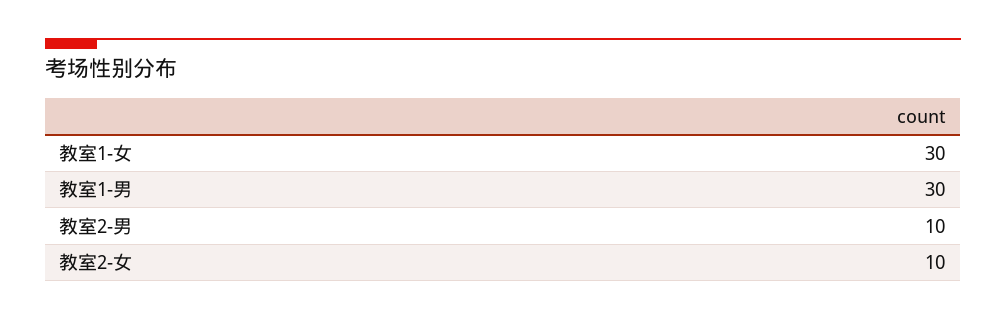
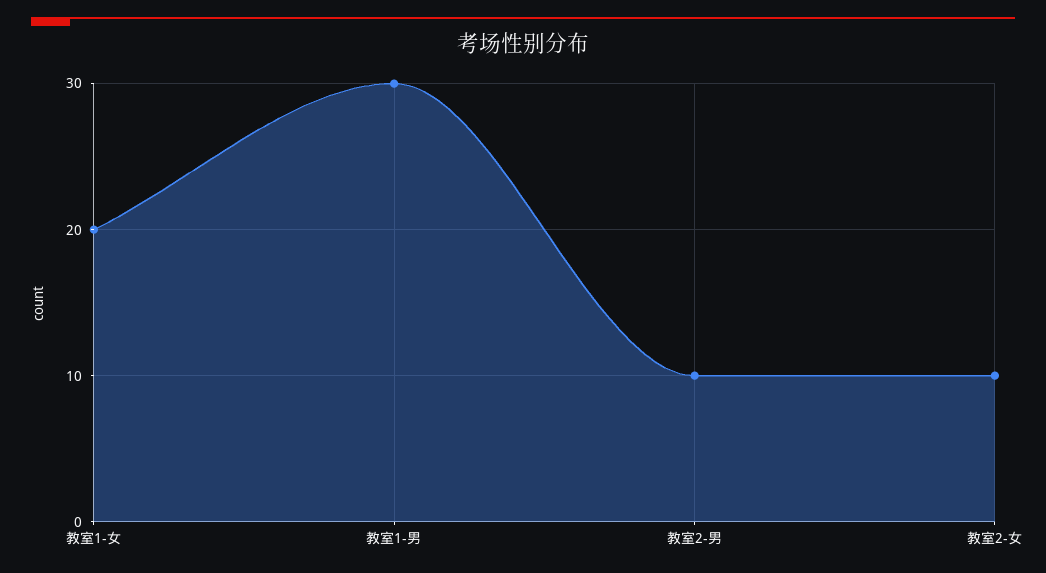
  {
-   "教室1-女": 30,
+   "教室1-女": 20,
    "教室1-男": 30,
    "教室2-男": 10,
    "教室2-女": 10
  }

